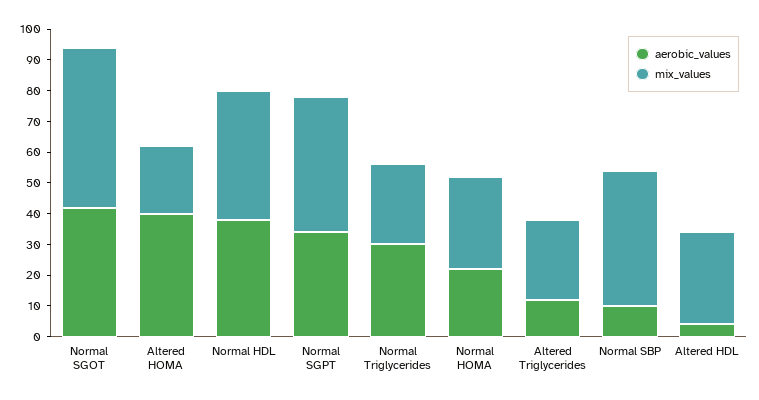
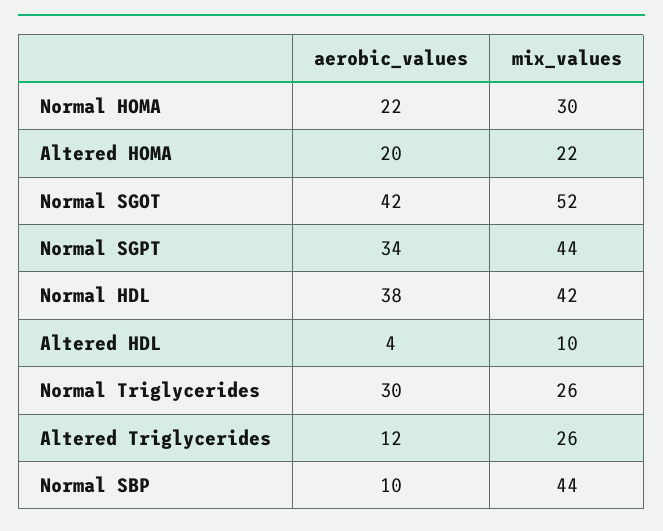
  {
    "aerobic_values": {
      "Normal SGOT": 42,
-     "Altered HOMA": 40,
+     "Altered HOMA": 20,
      "Normal HDL": 38,
      "Normal SGPT": 34,
      "Normal Triglycerides": 30,
      "Normal HOMA": 22,
      "Altered Triglycerides": 12,
      "Normal SBP": 10,
      "Altered HDL": 4
    },
    "mix_values": {
      "Normal SGOT": 52,
      "Altered HOMA": 22,
      "Normal HDL": 42,
      "Normal SGPT": 44,
      "Normal Triglycerides": 26,
      "Normal HOMA": 30,
      "Altered Triglycerides": 26,
      "Normal SBP": 44,
-     "Altered HDL": 30
+     "Altered HDL": 10
    }
  }

